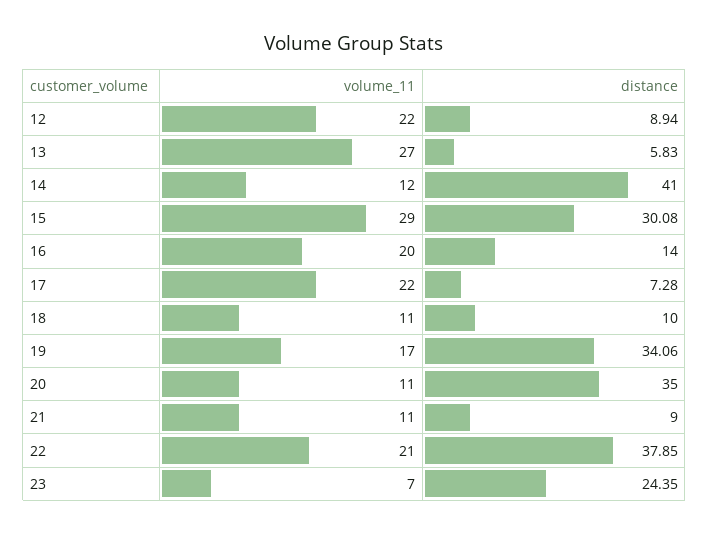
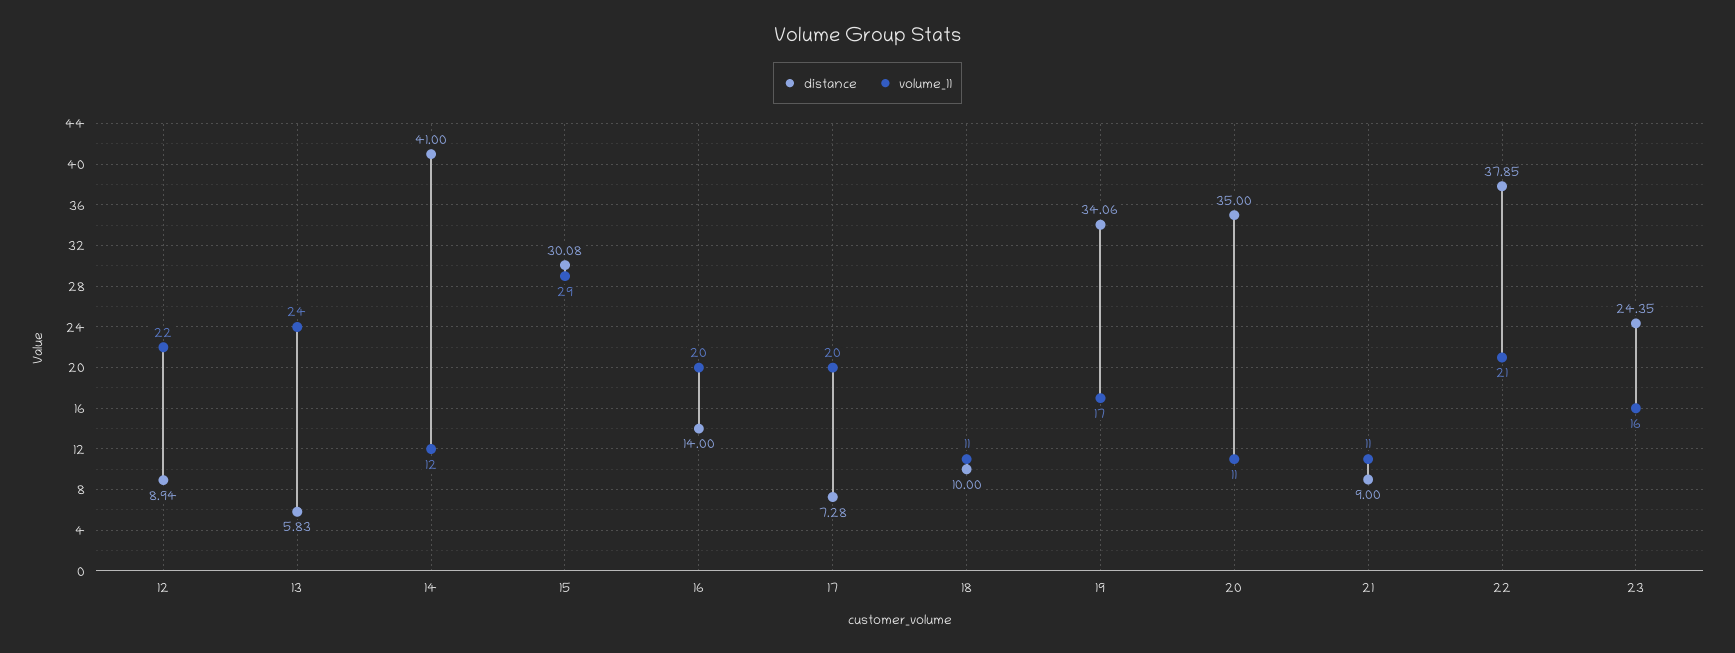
  {
    "volume_11": {
      "12": 22,
-     "13": 27,
+     "13": 24,
      "14": 12,
      "15": 29,
      "16": 20,
-     "17": 22,
+     "17": 20,
      "18": 11,
      "19": 17,
      "20": 11,
      "21": 11,
      "22": 21,
-     "23": 7
+     "23": 16
    },
    "distance": {
      "12": 8.94,
      "13": 5.83,
      "14": 41,
      "15": 30.08,
      "16": 14,
      "17": 7.28,
      "18": 10,
      "19": 34.06,
      "20": 35,
      "21": 9,
      "22": 37.85,
      "23": 24.35
    }
  }

